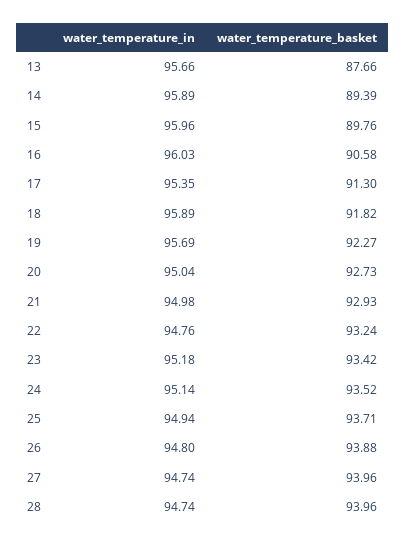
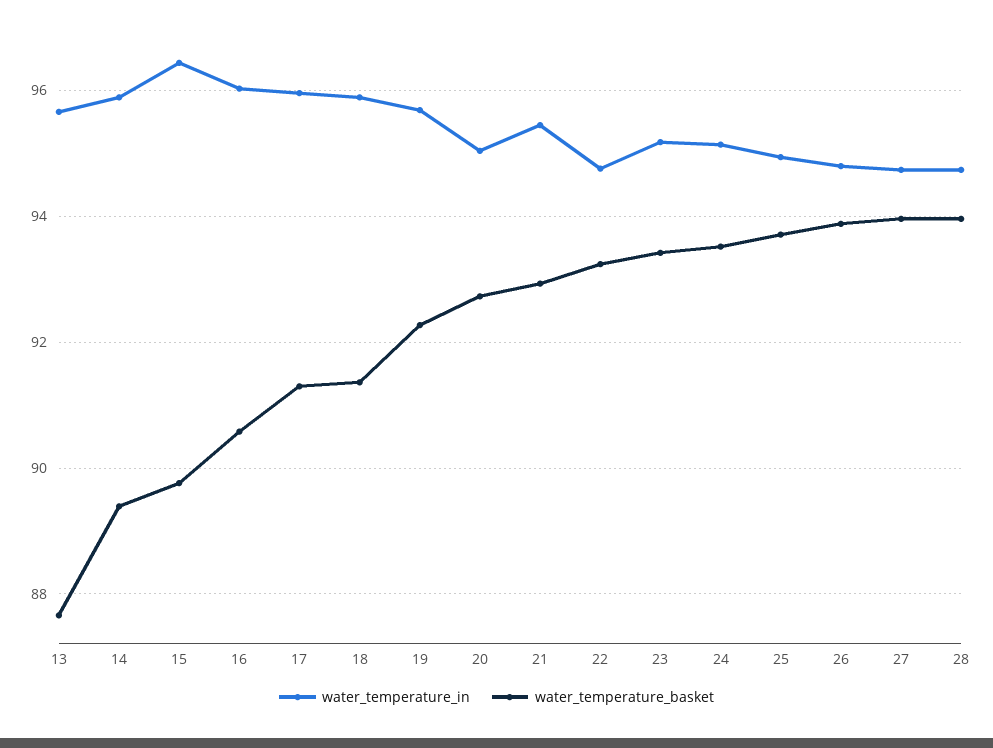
  {
    "water_temperature_in": {
      "13": 95.66,
      "14": 95.89,
-     "15": 95.96,
+     "15": 96.4,
      "16": 96.03,
-     "17": 95.35,
+     "17": 96,
      "18": 95.89,
      "19": 95.69,
      "20": 95.04,
-     "21": 94.98,
+     "21": 95.4,
      "22": 94.76,
      "23": 95.18,
      "24": 95.14,
      "25": 94.94,
      "26": 94.8,
      "27": 94.74,
      "28": 94.74
    },
    "water_temperature_basket": {
      "13": 87.66,
      "14": 89.39,
      "15": 89.76,
      "16": 90.58,
      "17": 91.3,
-     "18": 91.82,
+     "18": 91.4,
      "19": 92.27,
      "20": 92.73,
      "21": 92.93,
      "22": 93.24,
      "23": 93.42,
      "24": 93.52,
      "25": 93.71,
      "26": 93.88,
      "27": 93.96,
      "28": 93.96
    }
  }

